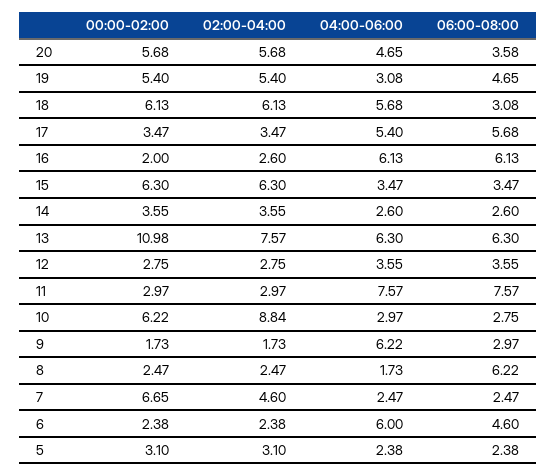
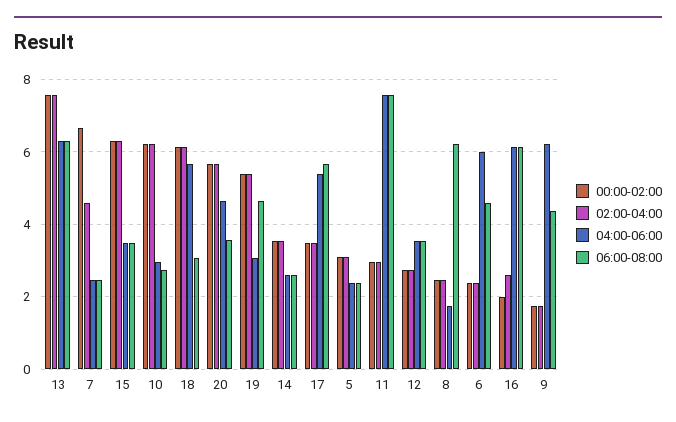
  {
    "00:00-02:00": {
      "20": 5.68,
      "19": 5.4,
      "18": 6.13,
      "17": 3.47,
      "16": 2,
      "15": 6.3,
      "14": 3.55,
-     "13": 10.98,
+     "13": 7.6,
      "12": 2.75,
      "11": 2.97,
      "10": 6.22,
      "9": 1.73,
      "8": 2.47,
      "7": 6.65,
      "6": 2.38,
      "5": 3.1
    },
    "02:00-04:00": {
      "20": 5.68,
      "19": 5.4,
      "18": 6.13,
      "17": 3.47,
      "16": 2.6,
      "15": 6.3,
      "14": 3.55,
      "13": 7.57,
      "12": 2.75,
      "11": 2.97,
-     "10": 8.84,
+     "10": 6.2,
      "9": 1.73,
      "8": 2.47,
      "7": 4.6,
      "6": 2.38,
      "5": 3.1
    },
    "04:00-06:00": {
      "20": 4.65,
      "19": 3.08,
      "18": 5.68,
      "17": 5.4,
      "16": 6.13,
      "15": 3.47,
      "14": 2.6,
      "13": 6.3,
      "12": 3.55,
      "11": 7.57,
      "10": 2.97,
      "9": 6.22,
      "8": 1.73,
      "7": 2.47,
      "6": 6,
      "5": 2.38
    },
    "06:00-08:00": {
      "20": 3.58,
      "19": 4.65,
      "18": 3.08,
      "17": 5.68,
      "16": 6.13,
      "15": 3.47,
      "14": 2.6,
      "13": 6.3,
      "12": 3.55,
      "11": 7.57,
      "10": 2.75,
-     "9": 2.97,
+     "9": 4.4,
      "8": 6.22,
      "7": 2.47,
      "6": 4.6,
      "5": 2.38
    }
  }

